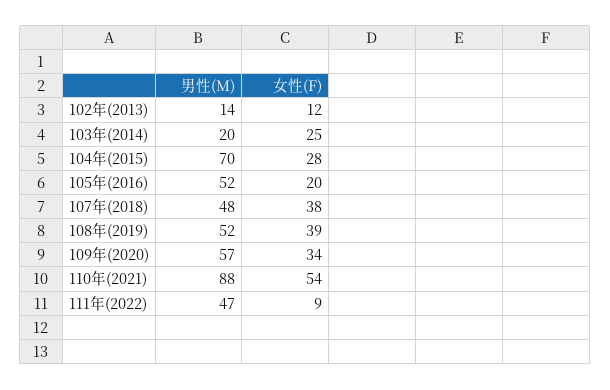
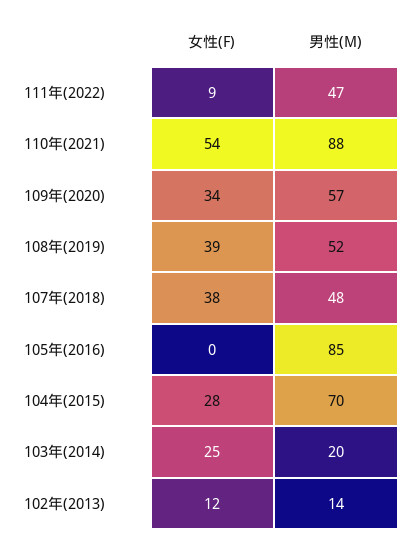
  {
    "男性(M)": {
      "102年(2013)": 14,
      "103年(2014)": 20,
      "104年(2015)": 70,
-     "105年(2016)": 52,
+     "105年(2016)": 85,
      "107年(2018)": 48,
      "108年(2019)": 52,
      "109年(2020)": 57,
      "110年(2021)": 88,
      "111年(2022)": 47
    },
    "女性(F)": {
      "102年(2013)": 12,
      "103年(2014)": 25,
      "104年(2015)": 28,
-     "105年(2016)": 20,
+     "105年(2016)": 0,
      "107年(2018)": 38,
      "108年(2019)": 39,
      "109年(2020)": 34,
      "110年(2021)": 54,
      "111年(2022)": 9
    }
  }

